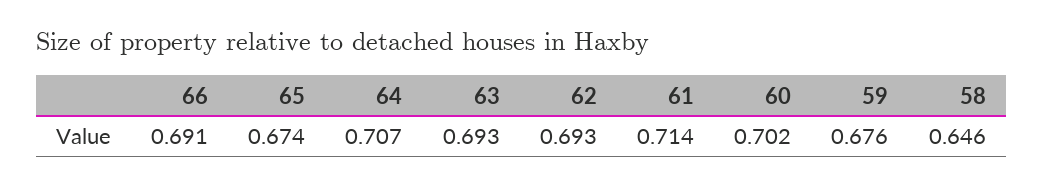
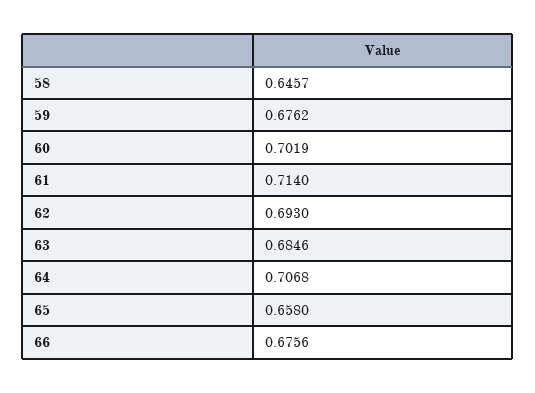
  {
-   "66": 0.691,
+   "66": 0.6756,
-   "65": 0.674,
+   "65": 0.658,
    "64": 0.7068,
-   "63": 0.693,
+   "63": 0.6846,
    "62": 0.693,
    "61": 0.714,
    "60": 0.7019,
    "59": 0.6762,
    "58": 0.6457
  }

